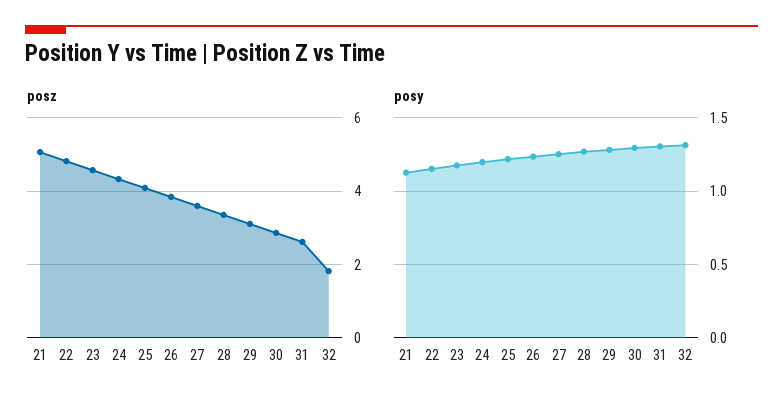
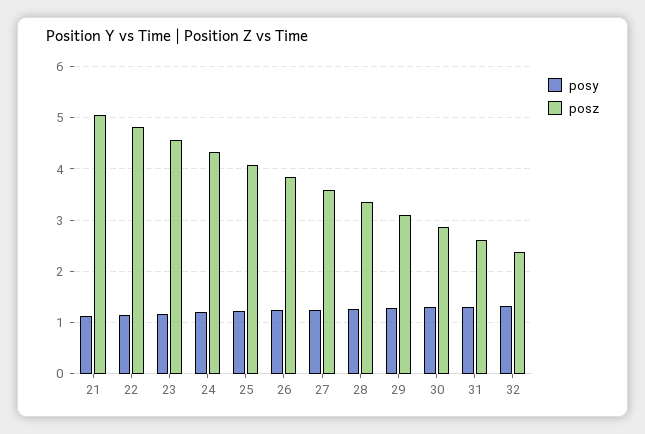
  {
    "posz": {
      "21": 5,
      "22": 4.8,
      "23": 4.6,
      "24": 4.4,
      "25": 4,
      "26": 3.8,
      "27": 3.6,
      "28": 3.4,
      "29": 3.2,
      "30": 2.8,
      "31": 2.6,
-     "32": 1.8
+     "32": 2.4
    },
    "posy": {
      "21": 1.15,
      "22": 1.15,
      "23": 1.2,
      "24": 1.2,
      "25": 1.2,
      "26": 1.25,
      "27": 1.25,
      "28": 1.25,
      "29": 1.3,
      "30": 1.3,
      "31": 1.3,
      "32": 1.3
    }
  }

